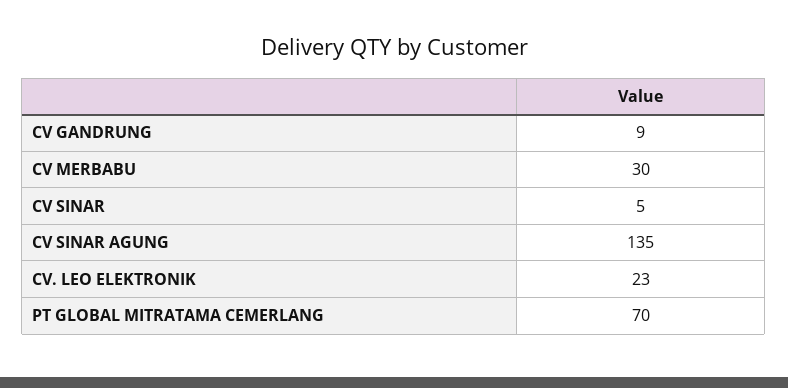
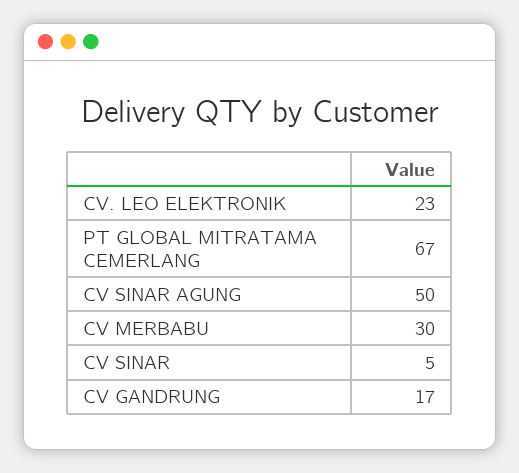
  {
-   "CV GANDRUNG": 9,
+   "CV GANDRUNG": 17,
    "CV MERBABU": 30,
    "CV SINAR": 5,
-   "CV SINAR AGUNG": 135,
+   "CV SINAR AGUNG": 50,
    "CV. LEO ELEKTRONIK": 23,
-   "PT GLOBAL MITRATAMA CEMERLANG": 70
+   "PT GLOBAL MITRATAMA CEMERLANG": 67
  }

